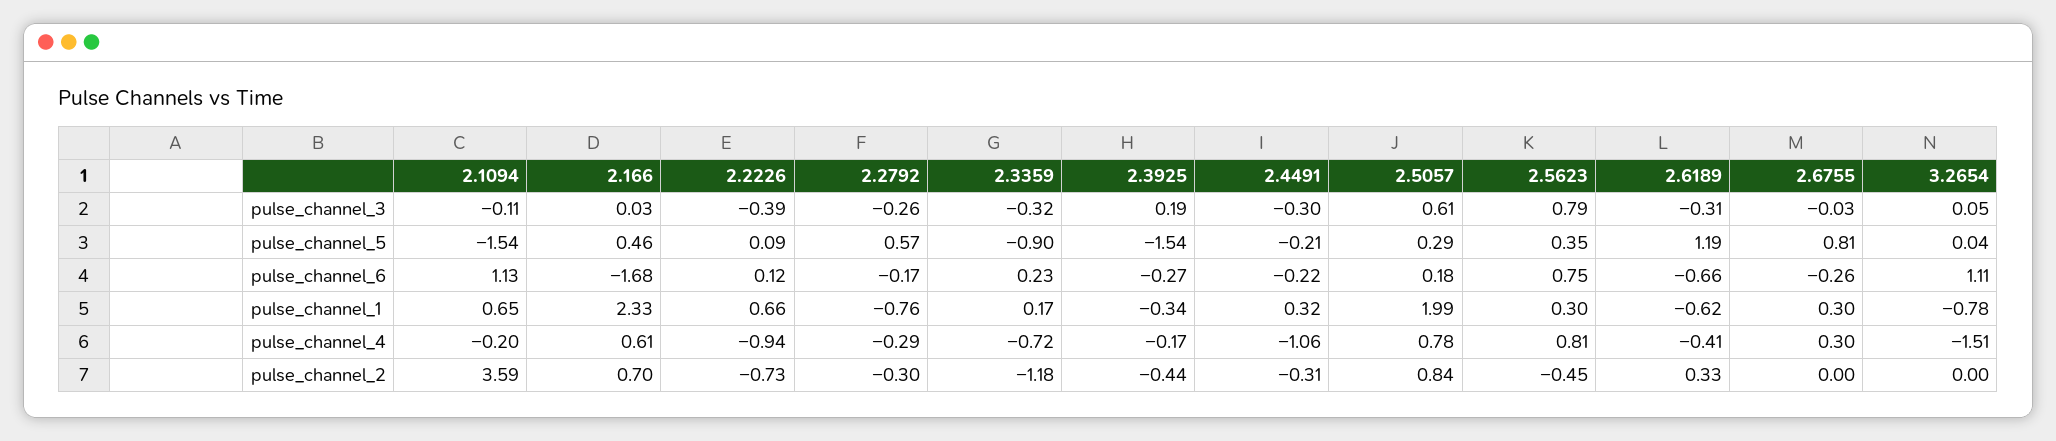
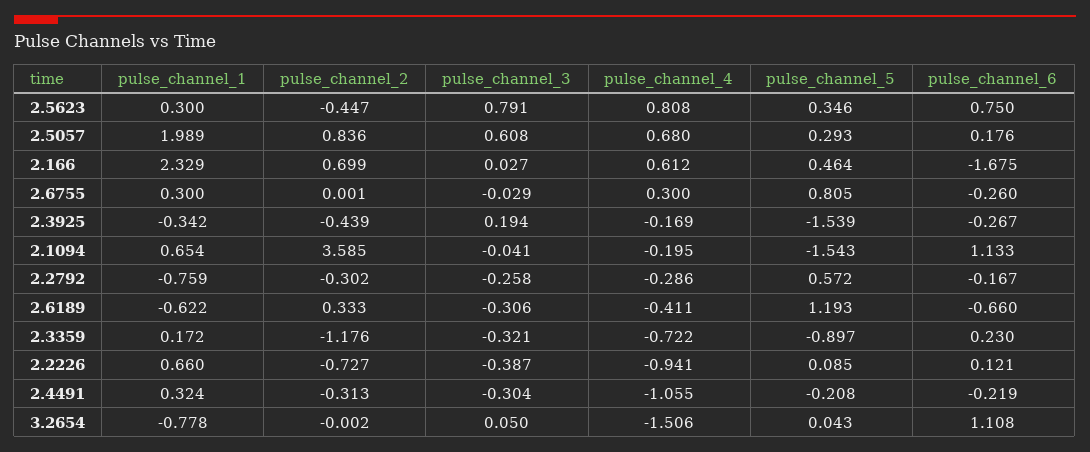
  {
    "2.1094": {
-     "pulse_channel_3": -0.11,
+     "pulse_channel_3": -0.041,
      "pulse_channel_5": -1.543,
      "pulse_channel_6": 1.133,
      "pulse_channel_1": 0.654,
      "pulse_channel_4": -0.195,
      "pulse_channel_2": 3.585
    },
    "2.166": {
      "pulse_channel_3": 0.027,
      "pulse_channel_5": 0.464,
      "pulse_channel_6": -1.675,
      "pulse_channel_1": 2.329,
      "pulse_channel_4": 0.612,
      "pulse_channel_2": 0.699
    },
    "2.2226": {
      "pulse_channel_3": -0.387,
      "pulse_channel_5": 0.085,
      "pulse_channel_6": 0.121,
      "pulse_channel_1": 0.66,
      "pulse_channel_4": -0.941,
      "pulse_channel_2": -0.727
    },
    "2.2792": {
      "pulse_channel_3": -0.258,
      "pulse_channel_5": 0.572,
      "pulse_channel_6": -0.167,
      "pulse_channel_1": -0.759,
      "pulse_channel_4": -0.286,
      "pulse_channel_2": -0.302
    },
    "2.3359": {
      "pulse_channel_3": -0.321,
      "pulse_channel_5": -0.897,
      "pulse_channel_6": 0.23,
      "pulse_channel_1": 0.172,
      "pulse_channel_4": -0.722,
      "pulse_channel_2": -1.176
    },
    "2.3925": {
      "pulse_channel_3": 0.194,
      "pulse_channel_5": -1.539,
      "pulse_channel_6": -0.267,
      "pulse_channel_1": -0.342,
      "pulse_channel_4": -0.169,
      "pulse_channel_2": -0.439
    },
    "2.4491": {
      "pulse_channel_3": -0.304,
      "pulse_channel_5": -0.208,
      "pulse_channel_6": -0.219,
      "pulse_channel_1": 0.324,
      "pulse_channel_4": -1.055,
      "pulse_channel_2": -0.313
    },
    "2.5057": {
      "pulse_channel_3": 0.608,
      "pulse_channel_5": 0.293,
      "pulse_channel_6": 0.176,
      "pulse_channel_1": 1.989,
-     "pulse_channel_4": 0.78,
+     "pulse_channel_4": 0.68,
      "pulse_channel_2": 0.836
    },
    "2.5623": {
      "pulse_channel_3": 0.791,
      "pulse_channel_5": 0.346,
      "pulse_channel_6": 0.75,
      "pulse_channel_1": 0.3,
      "pulse_channel_4": 0.808,
      "pulse_channel_2": -0.447
    },
    "2.6189": {
      "pulse_channel_3": -0.306,
      "pulse_channel_5": 1.193,
      "pulse_channel_6": -0.66,
      "pulse_channel_1": -0.622,
      "pulse_channel_4": -0.411,
      "pulse_channel_2": 0.333
    },
    "2.6755": {
      "pulse_channel_3": -0.029,
      "pulse_channel_5": 0.805,
      "pulse_channel_6": -0.26,
      "pulse_channel_1": 0.3,
      "pulse_channel_4": 0.3,
      "pulse_channel_2": 0.001
    },
    "3.2654": {
      "pulse_channel_3": 0.05,
      "pulse_channel_5": 0.043,
      "pulse_channel_6": 1.108,
      "pulse_channel_1": -0.778,
      "pulse_channel_4": -1.506,
      "pulse_channel_2": -0.002
    }
  }

